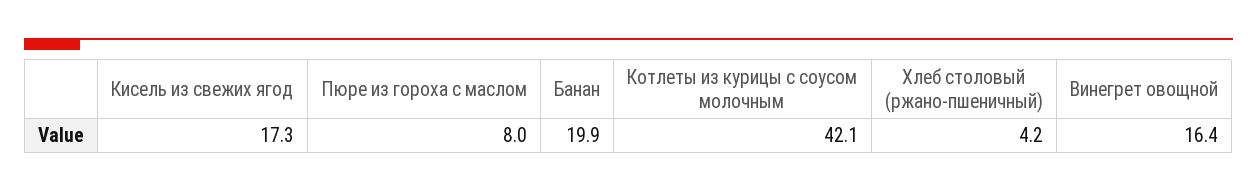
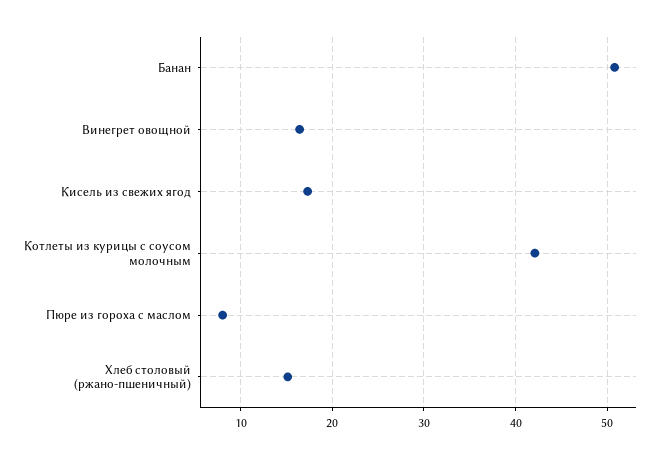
  {
    "Кисель из свежих ягод": 17.3,
    "Пюре из гороха с маслом": 8,
-   "Банан": 19.9,
+   "Банан": 51,
    "Котлеты из курицы с соусом молочным": 42.1,
-   "Хлеб столовый (ржано-пшеничный)": 4.2,
+   "Хлеб столовый (ржано-пшеничный)": 15,
    "Винегрет овощной": 16.4
  }

